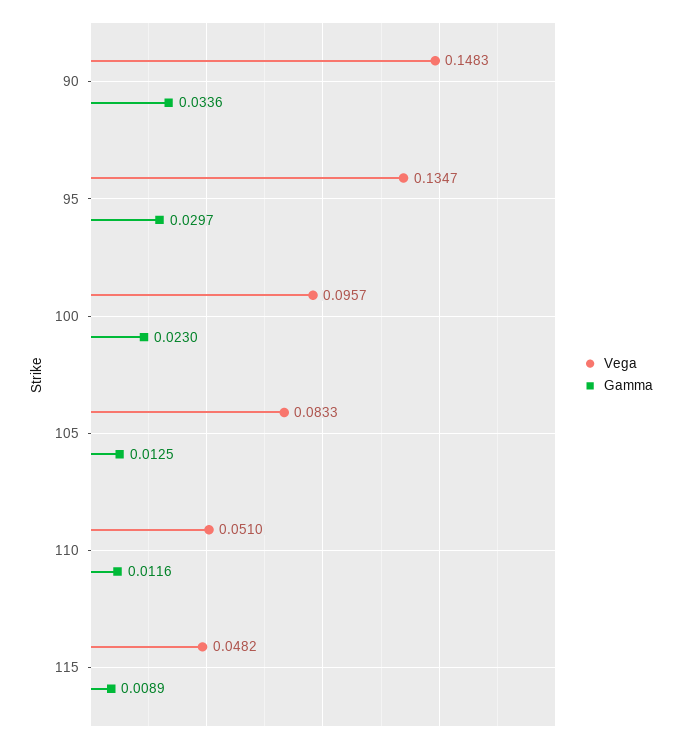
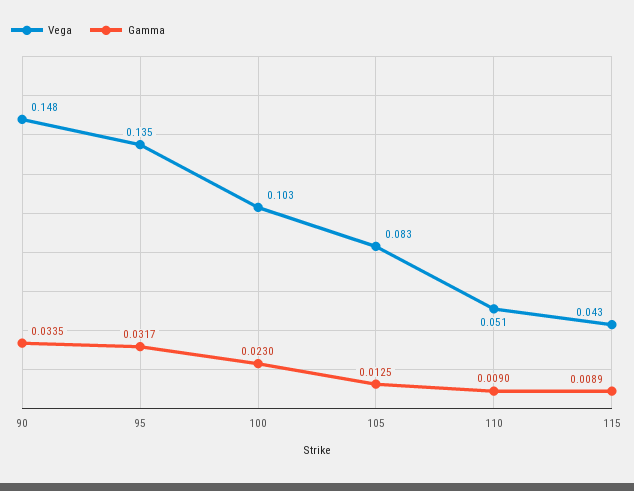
  {
    "Vega": {
      "90": 0.1483,
      "95": 0.1347,
-     "100": 0.0957,
+     "100": 0.103,
      "105": 0.0833,
      "110": 0.051,
-     "115": 0.0482
+     "115": 0.043
    },
    "Gamma": {
-     "90": 0.0336,
+     "90": 0.0335,
-     "95": 0.0297,
+     "95": 0.0317,
      "100": 0.023,
      "105": 0.0125,
-     "110": 0.0116,
+     "110": 0.009,
      "115": 0.0089
    }
  }

